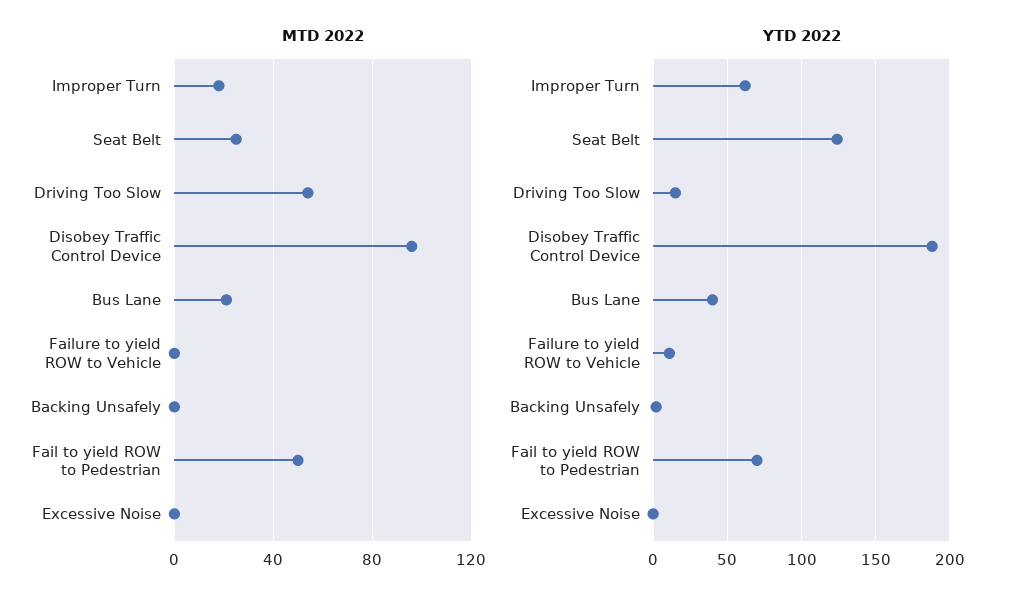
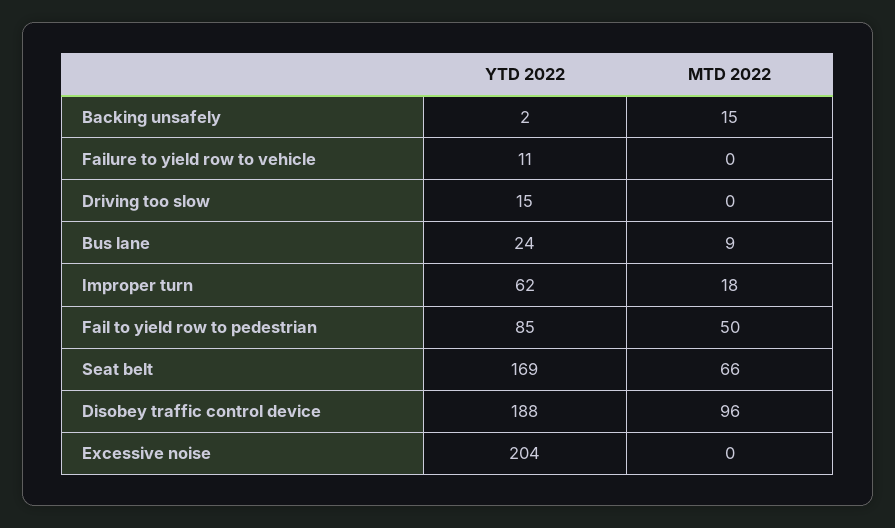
  {
    "MTD 2022": {
      "Improper Turn": 18,
-     "Seat Belt": 25,
+     "Seat Belt": 66,
-     "Driving Too Slow": 55,
+     "Driving Too Slow": 0,
      "Disobey Traffic Control Device": 96,
-     "Bus Lane": 20,
+     "Bus Lane": 9,
      "Failure to yield ROW to Vehicle": 0,
-     "Backing Unsafely": 0,
+     "Backing Unsafely": 15,
      "Fail to yield ROW to Pedestrian": 50,
      "Excessive Noise": 0
    },
    "YTD 2022": {
      "Improper Turn": 62,
-     "Seat Belt": 125,
+     "Seat Belt": 169,
      "Driving Too Slow": 15,
      "Disobey Traffic Control Device": 188,
-     "Bus Lane": 40,
+     "Bus Lane": 24,
      "Failure to yield ROW to Vehicle": 11,
      "Backing Unsafely": 2,
-     "Fail to yield ROW to Pedestrian": 70,
+     "Fail to yield ROW to Pedestrian": 85,
-     "Excessive Noise": 0
+     "Excessive Noise": 204
    }
  }

